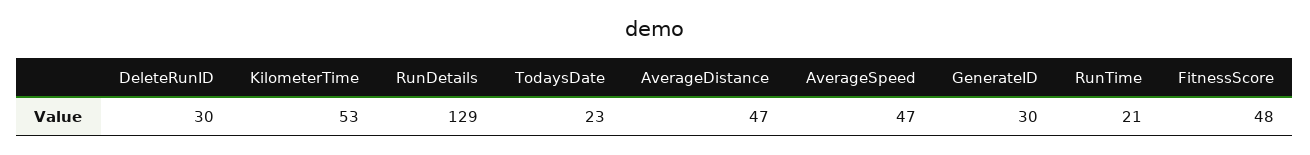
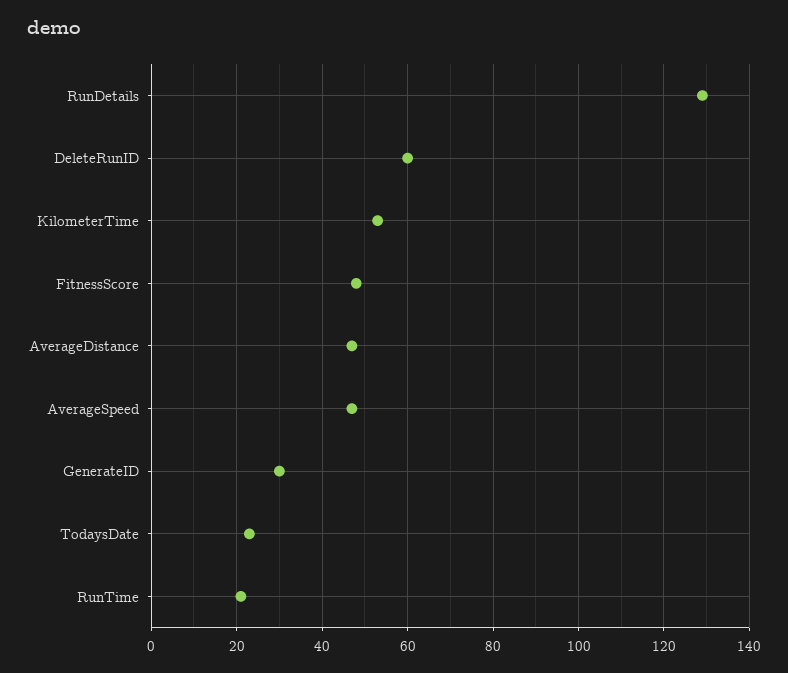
  {
-   "DeleteRunID": 30,
+   "DeleteRunID": 60,
    "KilometerTime": 53,
    "RunDetails": 129,
    "TodaysDate": 23,
    "AverageDistance": 47,
    "AverageSpeed": 47,
    "GenerateID": 30,
    "RunTime": 21,
    "FitnessScore": 48
  }

